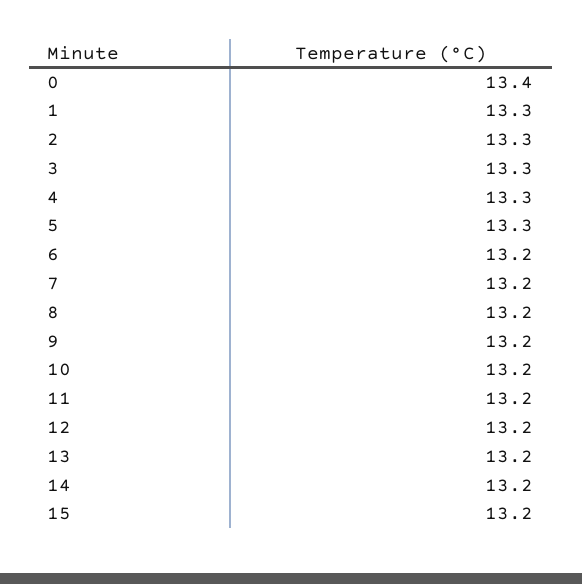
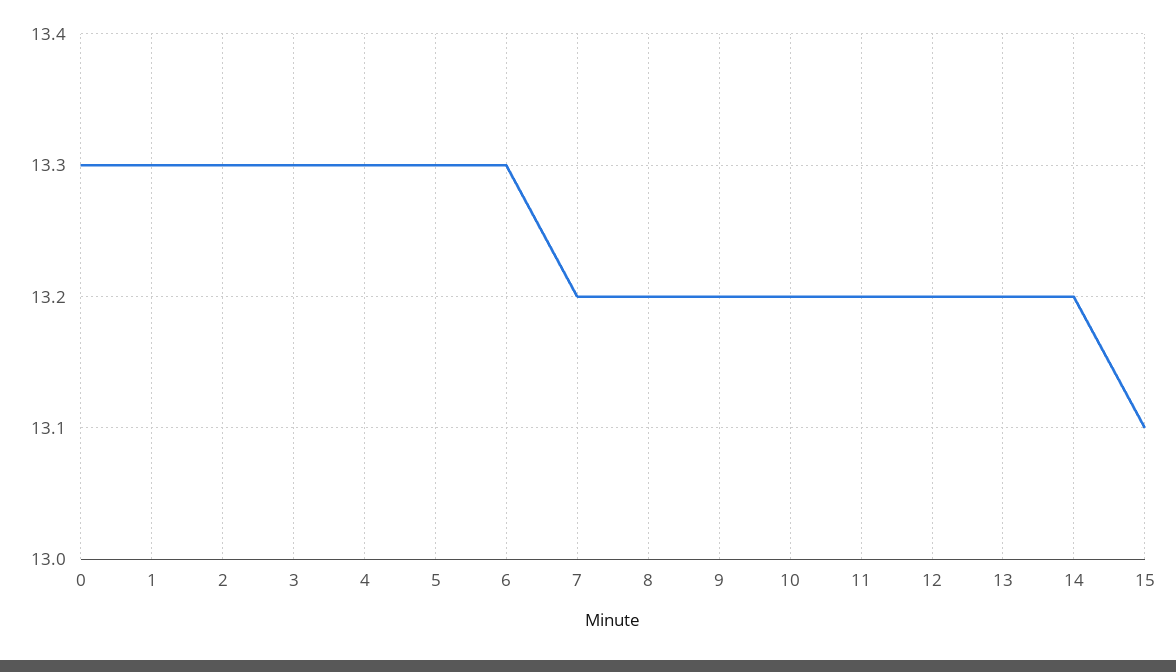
  {
-   "0": 13.4,
+   "0": 13.3,
    "1": 13.3,
    "2": 13.3,
    "3": 13.3,
    "4": 13.3,
    "5": 13.3,
-   "6": 13.2,
+   "6": 13.3,
    "7": 13.2,
    "8": 13.2,
    "9": 13.2,
    "10": 13.2,
    "11": 13.2,
    "12": 13.2,
    "13": 13.2,
    "14": 13.2,
-   "15": 13.2
+   "15": 13.1
  }

